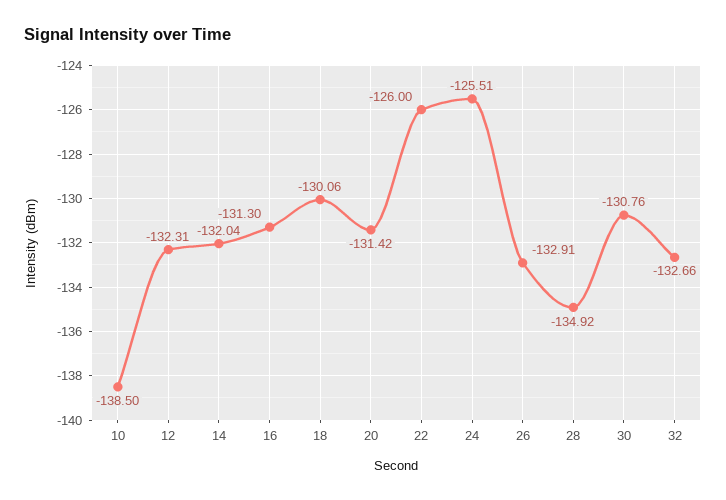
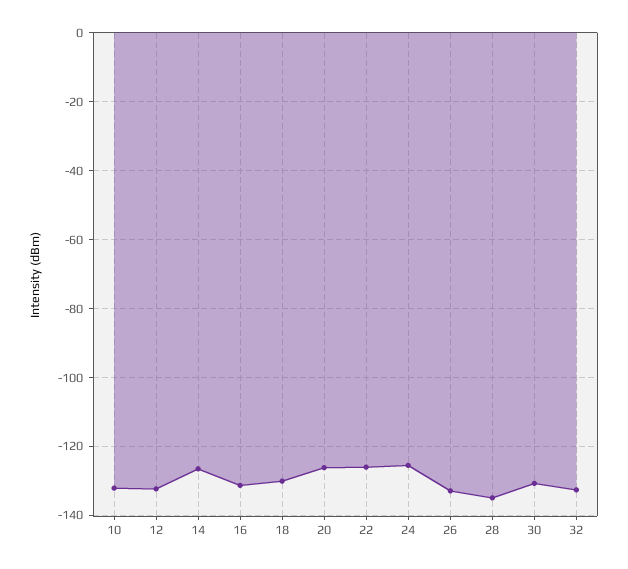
  {
-   "10": -138.5,
+   "10": -132,
    "12": -132.31,
-   "14": -132.04,
+   "14": -126,
    "16": -131.3,
    "18": -130.06,
-   "20": -131.42,
+   "20": -126,
    "22": -126,
    "24": -125.51,
    "26": -132.91,
    "28": -134.92,
    "30": -130.76,
    "32": -132.66
  }

